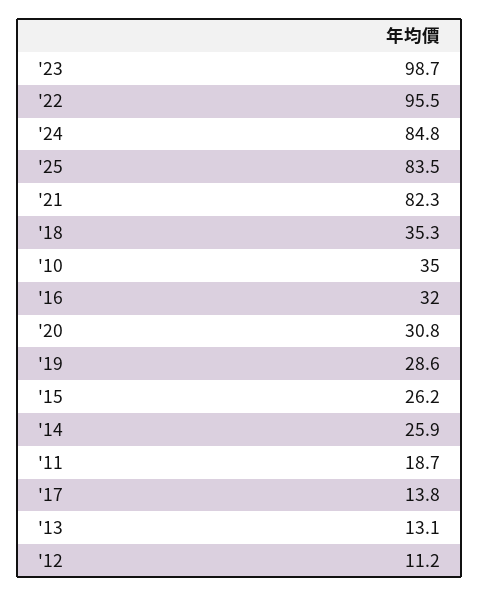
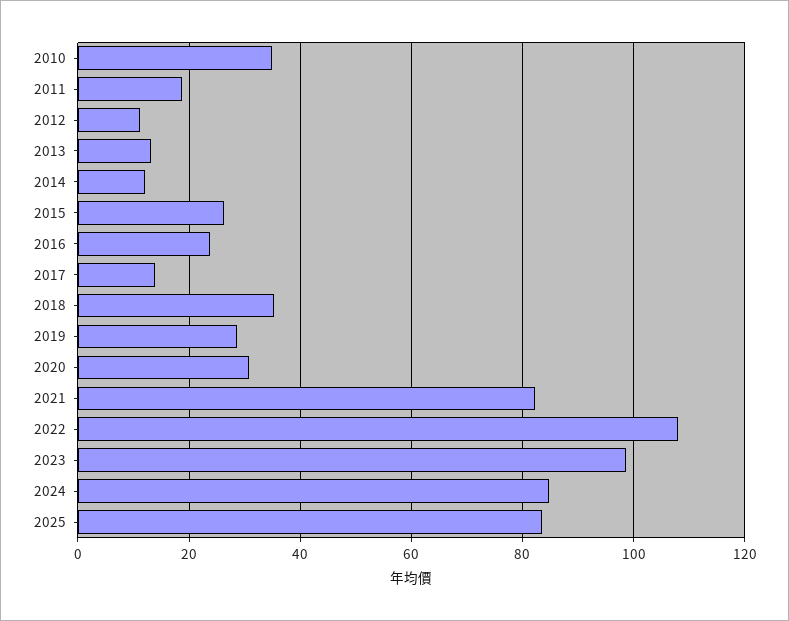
  {
    "'23": 98.7,
-   "'22": 95.5,
+   "'22": 108,
    "'24": 84.8,
    "'25": 83.5,
    "'21": 82.3,
    "'18": 35.3,
    "'10": 35,
-   "'16": 32,
+   "'16": 24,
    "'20": 30.8,
    "'19": 28.6,
    "'15": 26.2,
-   "'14": 25.9,
+   "'14": 12,
    "'11": 18.7,
    "'17": 13.8,
    "'13": 13.1,
    "'12": 11.2
  }

